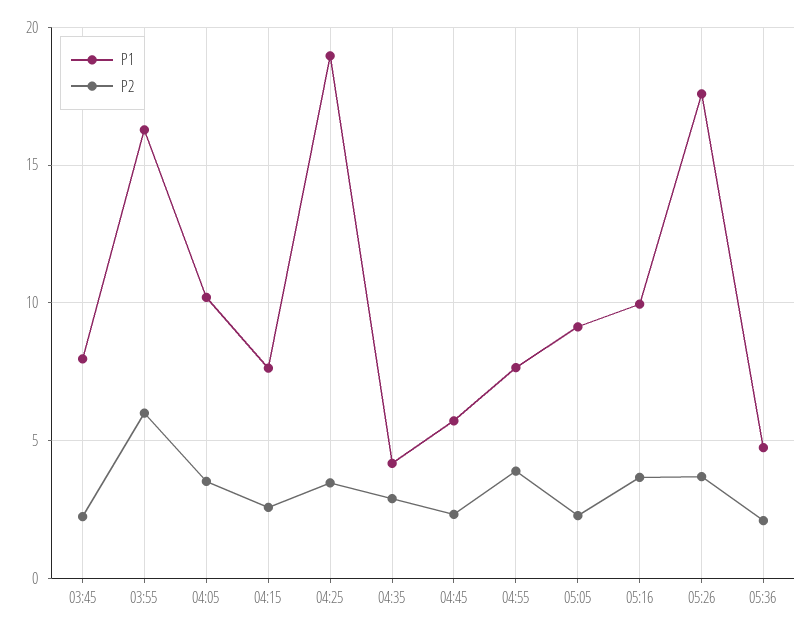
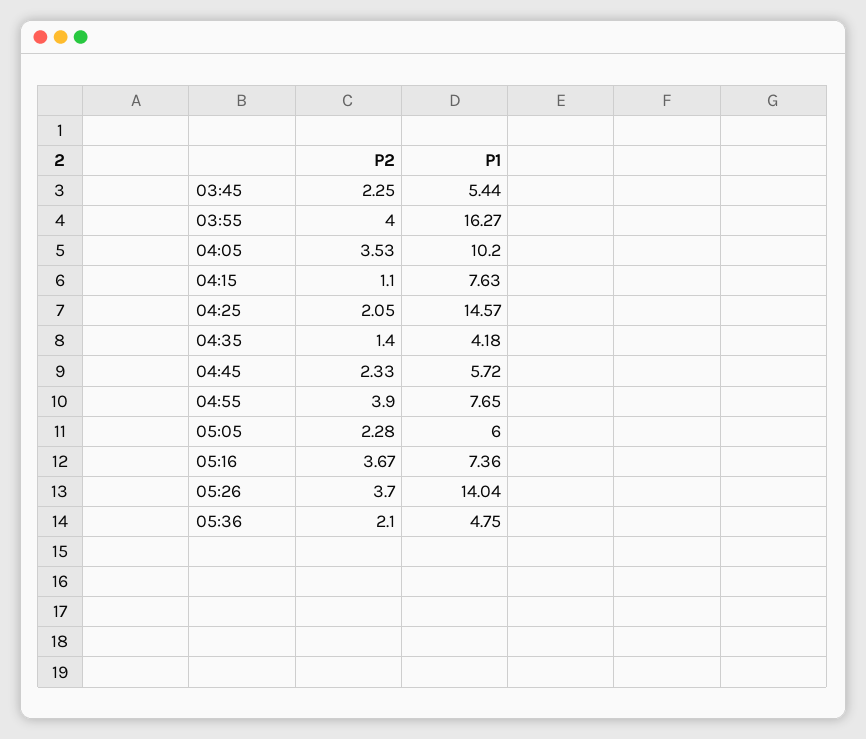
  {
    "P1": {
-     "03:45": 8,
+     "03:45": 5.44,
      "03:55": 16.27,
      "04:05": 10.2,
      "04:15": 7.63,
-     "04:25": 19,
+     "04:25": 14.57,
      "04:35": 4.18,
      "04:45": 5.72,
      "04:55": 7.65,
-     "05:05": 9,
+     "05:05": 6,
-     "05:16": 10,
+     "05:16": 7.36,
-     "05:26": 17.5,
+     "05:26": 14.04,
      "05:36": 4.75
    },
    "P2": {
      "03:45": 2.25,
-     "03:55": 6,
+     "03:55": 4,
      "04:05": 3.53,
-     "04:15": 2.5,
+     "04:15": 1.1,
-     "04:25": 3.5,
+     "04:25": 2.05,
-     "04:35": 3,
+     "04:35": 1.4,
      "04:45": 2.33,
      "04:55": 3.9,
      "05:05": 2.28,
      "05:16": 3.67,
      "05:26": 3.7,
      "05:36": 2.1
    }
  }

